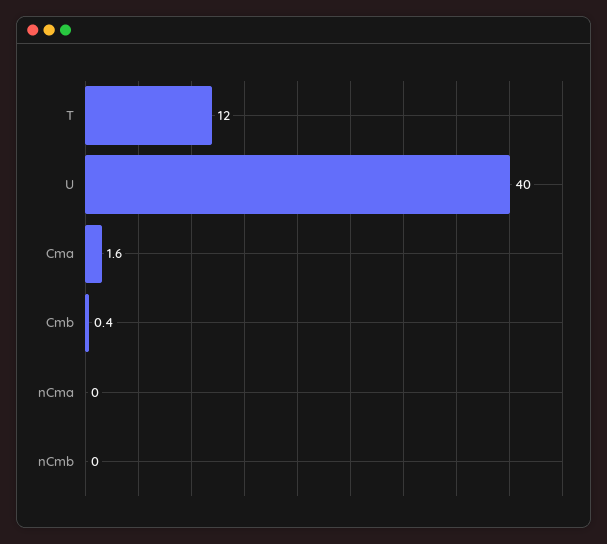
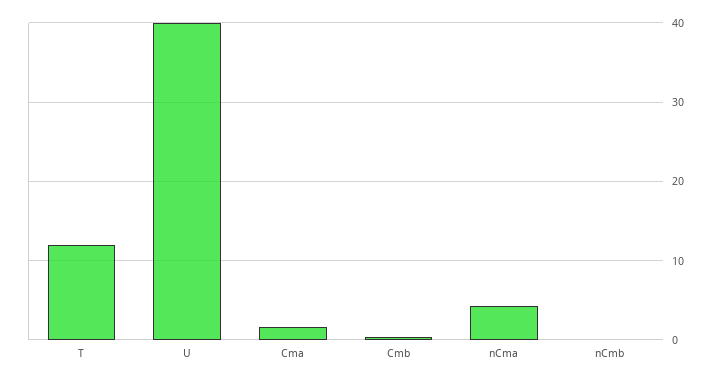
  {
    "T": 12,
    "U": 40,
    "Cma": 1.6,
    "Cmb": 0.4,
-   "nCma": 0,
+   "nCma": 4,
    "nCmb": 0
  }

